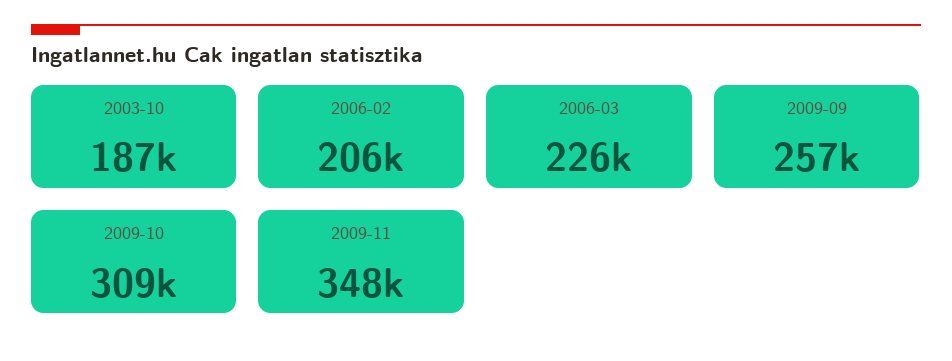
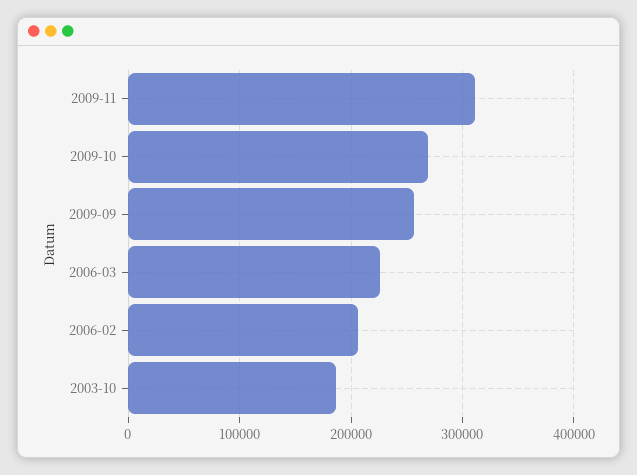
  {
    "2003-10": 187000,
    "2006-02": 206000,
    "2006-03": 226000,
    "2009-09": 257000,
-   "2009-10": 309000,
+   "2009-10": 270000,
-   "2009-11": 348000
+   "2009-11": 310000
  }

